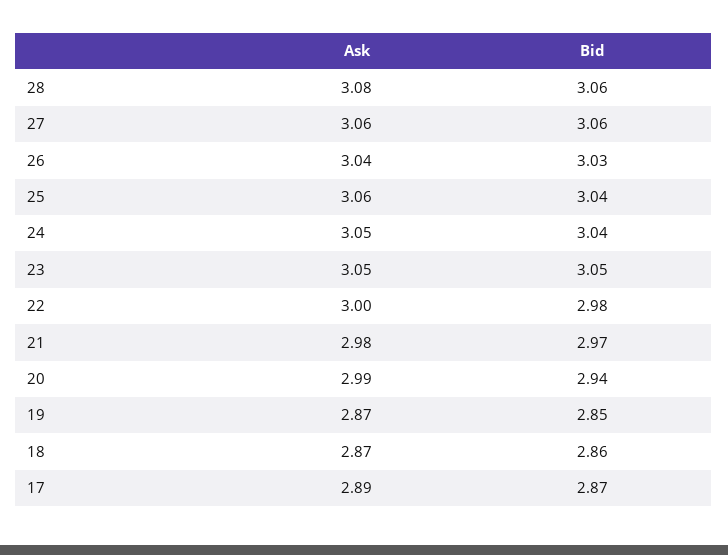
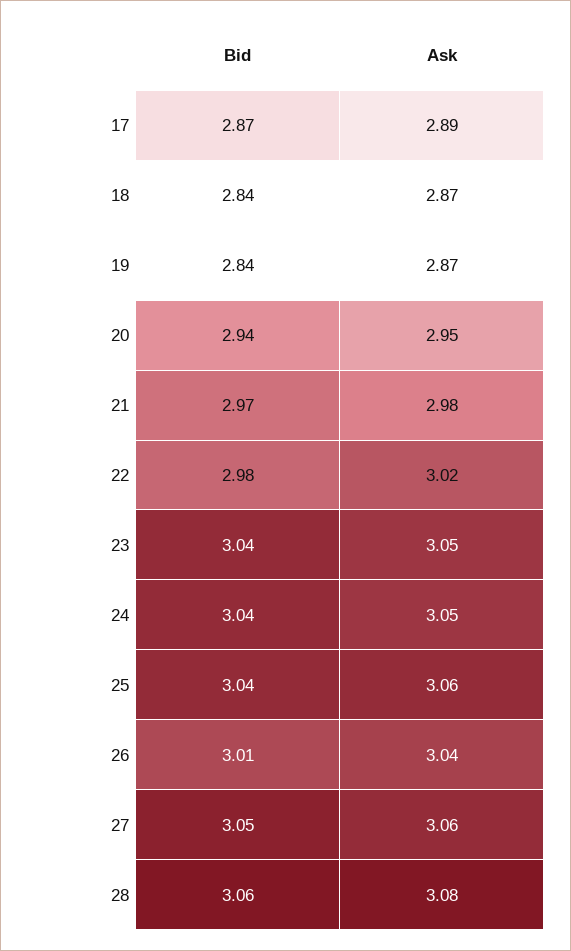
  {
    "Ask": {
      "28": 3.08,
      "27": 3.06,
      "26": 3.04,
      "25": 3.06,
      "24": 3.05,
      "23": 3.05,
-     "22": 3,
+     "22": 3.02,
      "21": 2.98,
-     "20": 2.99,
+     "20": 2.95,
      "19": 2.87,
      "18": 2.87,
      "17": 2.89
    },
    "Bid": {
      "28": 3.06,
-     "27": 3.06,
+     "27": 3.05,
-     "26": 3.03,
+     "26": 3.01,
      "25": 3.04,
      "24": 3.04,
-     "23": 3.05,
+     "23": 3.04,
      "22": 2.98,
      "21": 2.97,
      "20": 2.94,
-     "19": 2.85,
+     "19": 2.84,
-     "18": 2.86,
+     "18": 2.84,
      "17": 2.87
    }
  }

